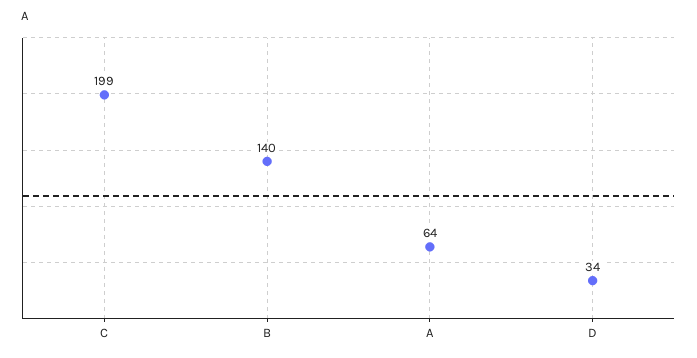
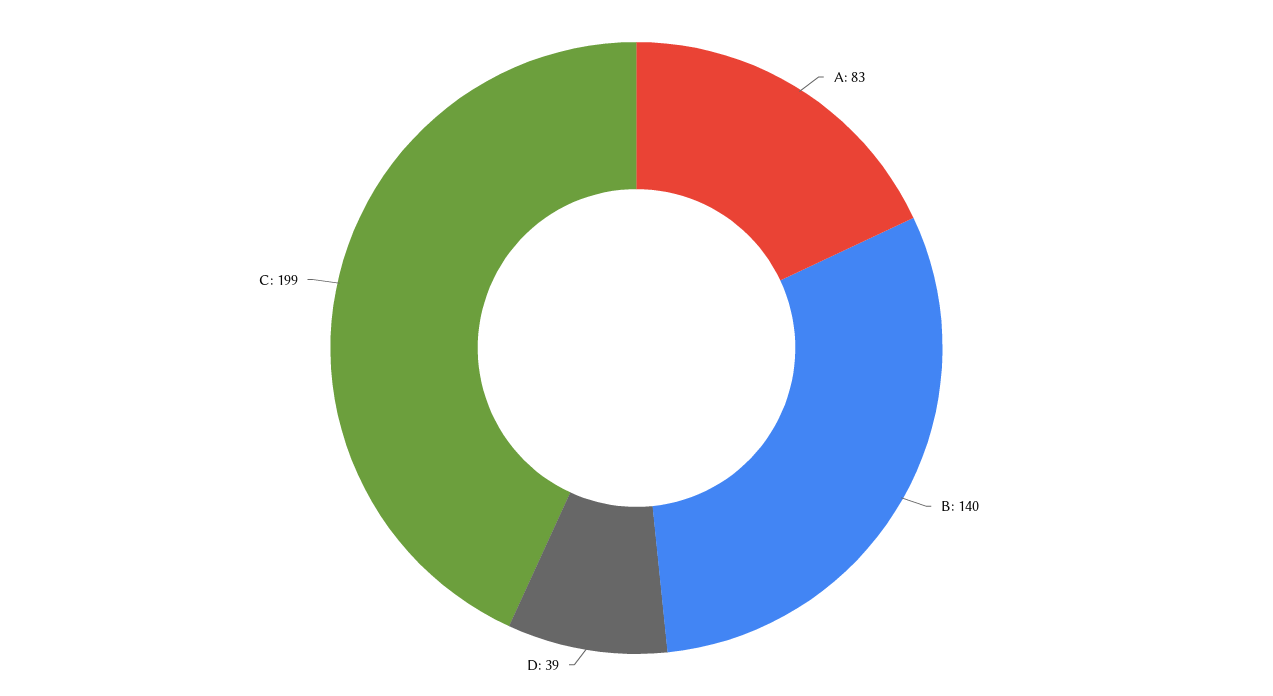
  {
    "C": 199,
    "B": 140,
-   "A": 64,
+   "A": 83,
-   "D": 34
+   "D": 39
  }

